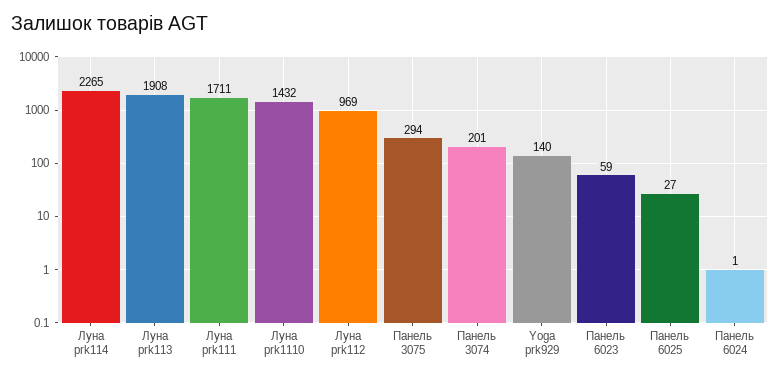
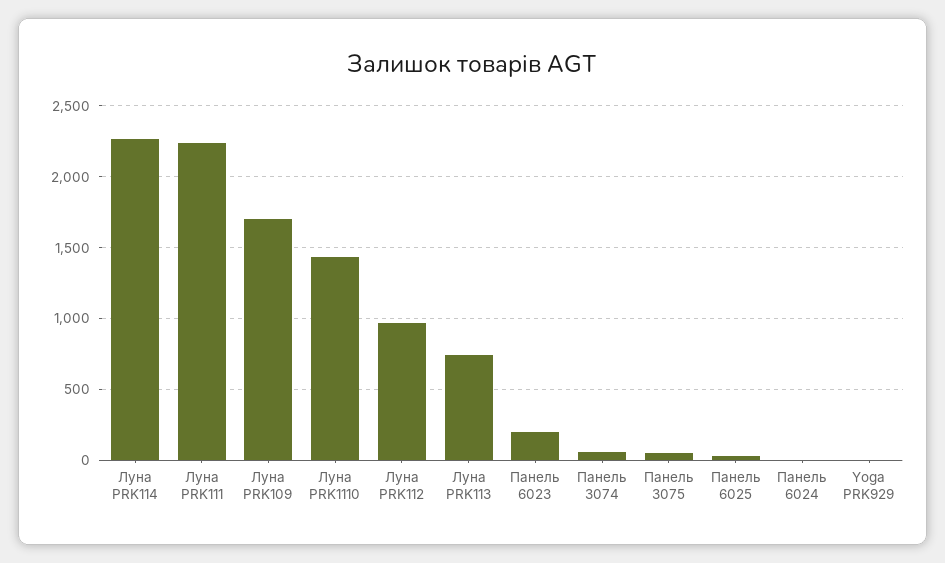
  {
    "Луна prk114": 2265,
-   "Луна prk113": 1908,
+   "Луна prk113": 750,
-   "Луна prk111": 1711,
+   "Луна prk111": 2250,
    "Луна prk1110": 1432,
    "Луна prk112": 969,
-   "Панель 3075": 294,
+   "Панель 3075": 50,
-   "Панель 3074": 201,
+   "Панель 3074": 50,
-   "Yoga prk929": 140,
+   "Yoga prk929": 0,
-   "Панель 6023": 59,
+   "Панель 6023": 200,
    "Панель 6025": 27,
-   "Панель 6024": 1
+   "Панель 6024": 1,
+   "Луна PRK109": 1700
  }

